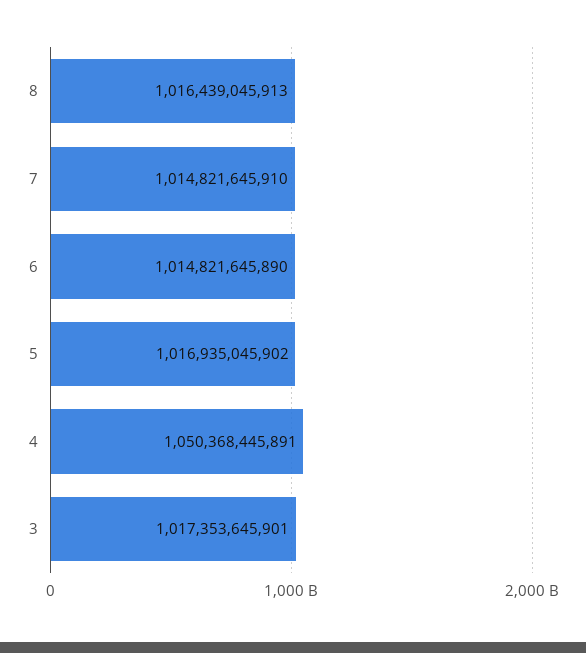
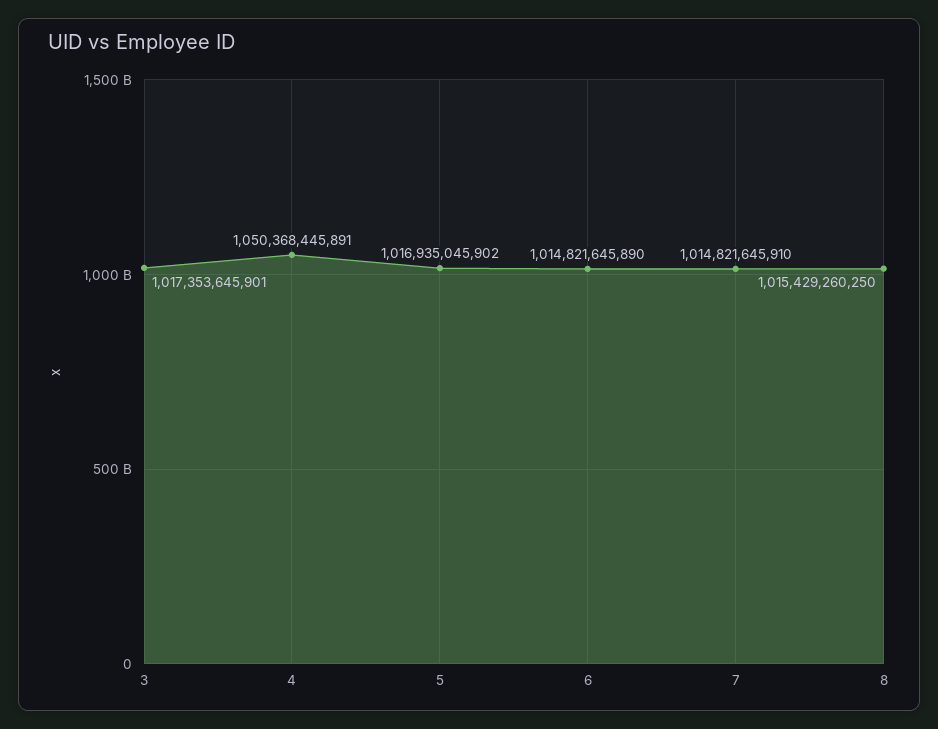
  {
-   "8": 1016439045913,
+   "8": 1015429260250,
    "7": 1014821645910,
    "6": 1014821645890,
    "5": 1016935045902,
    "4": 1050368445891,
    "3": 1017353645901
  }

